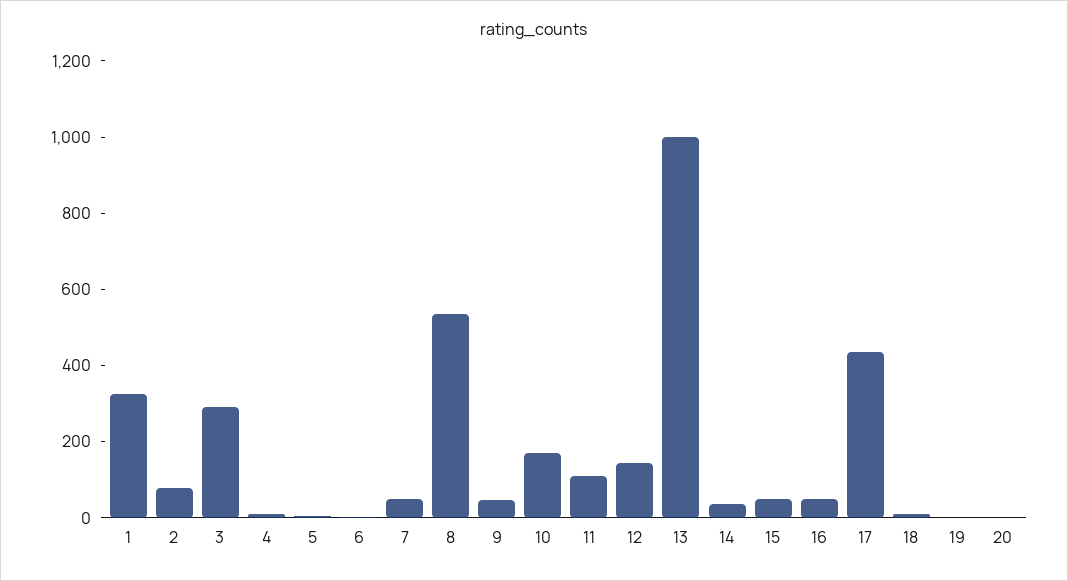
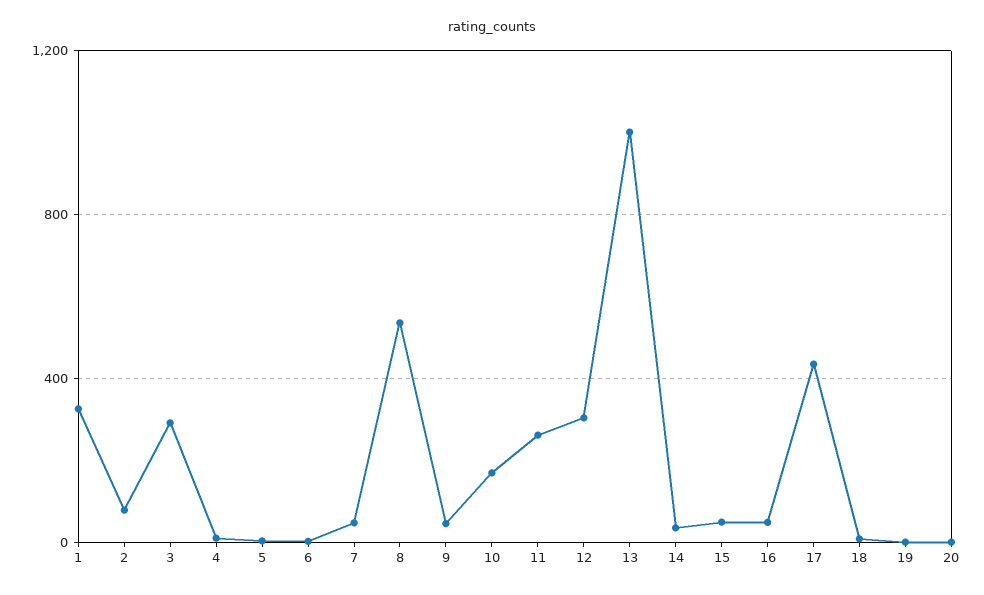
  {
    "1": 350,
    "2": 100,
    "3": 300,
    "4": 0,
    "5": 0,
    "6": 0,
    "7": 50,
    "8": 550,
    "9": 50,
    "10": 150,
-   "11": 100,
+   "11": 250,
-   "12": 150,
+   "12": 300,
    "13": 1000,
    "14": 50,
    "15": 50,
    "16": 50,
    "17": 450,
    "18": 0,
    "19": 0,
    "20": 0
  }

